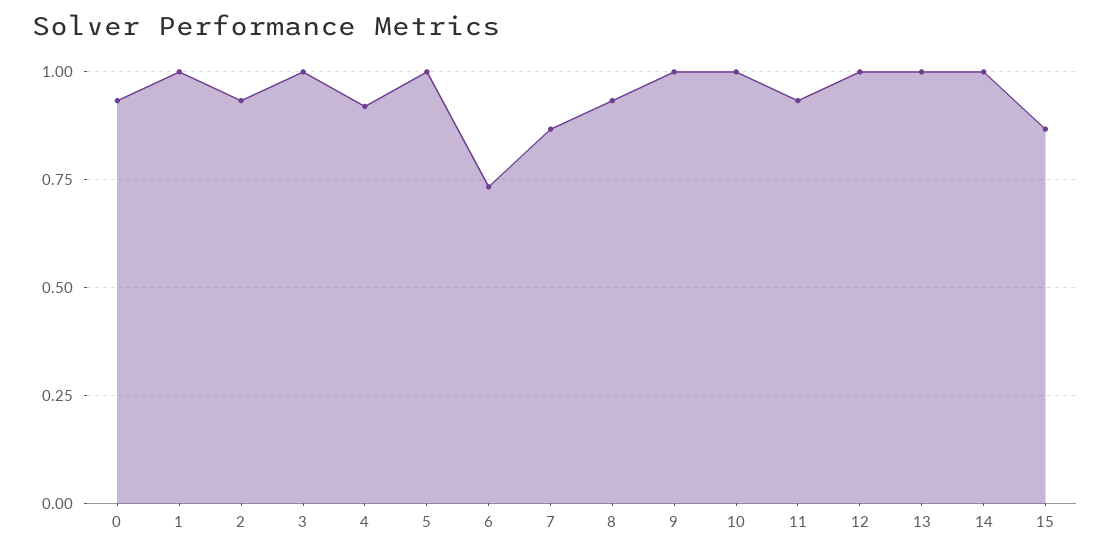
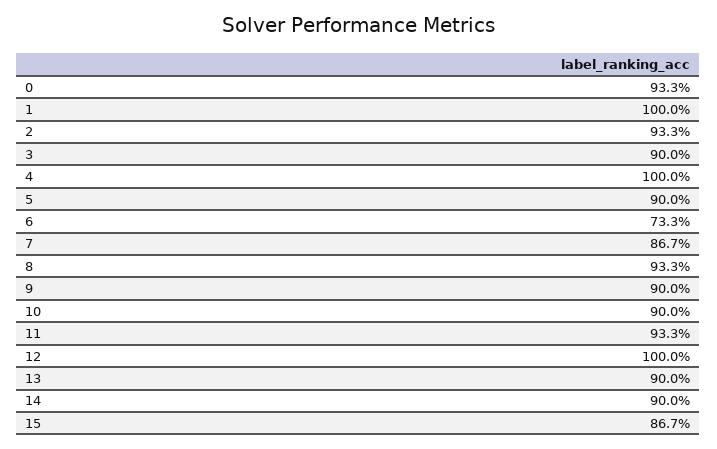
  {
    "0": 0.933,
    "1": 1,
    "2": 0.933,
-   "3": 1,
+   "3": 0.9,
-   "4": 0.925,
+   "4": 1,
-   "5": 1,
+   "5": 0.9,
    "6": 0.733,
    "7": 0.867,
    "8": 0.933,
-   "9": 1,
+   "9": 0.9,
-   "10": 1,
+   "10": 0.9,
    "11": 0.933,
    "12": 1,
-   "13": 1,
+   "13": 0.9,
-   "14": 1,
+   "14": 0.9,
    "15": 0.867
  }

